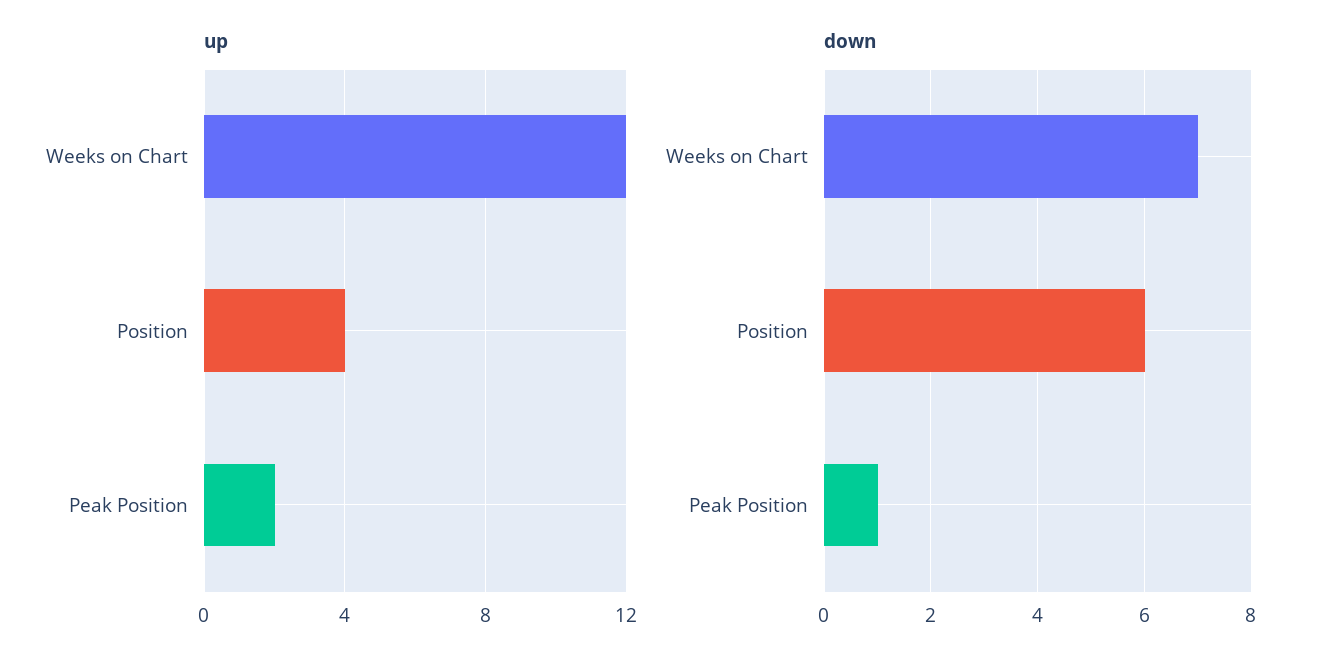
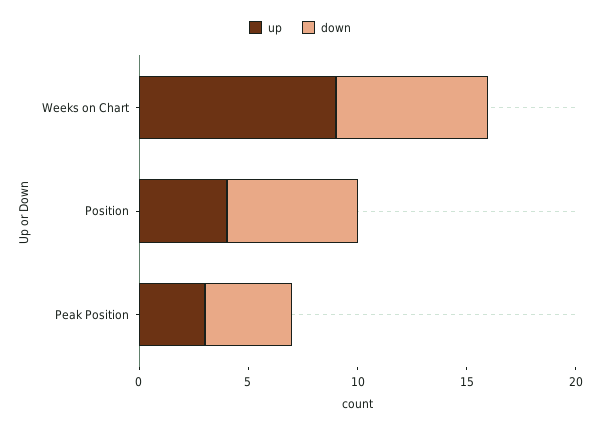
  {
    "up": {
-     "Weeks on Chart": 12,
+     "Weeks on Chart": 9,
      "Position": 4,
-     "Peak Position": 2
+     "Peak Position": 3
    },
    "down": {
      "Weeks on Chart": 7,
      "Position": 6,
-     "Peak Position": 1
+     "Peak Position": 4
    }
  }

